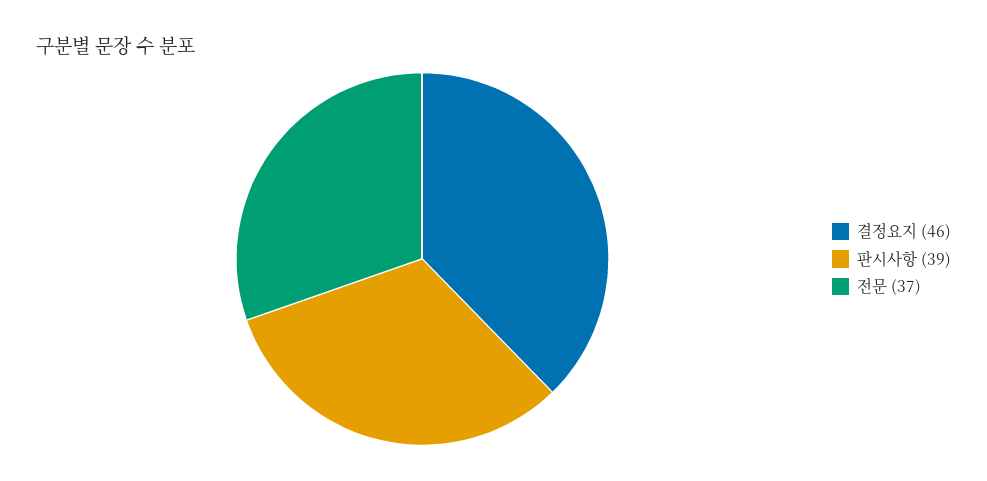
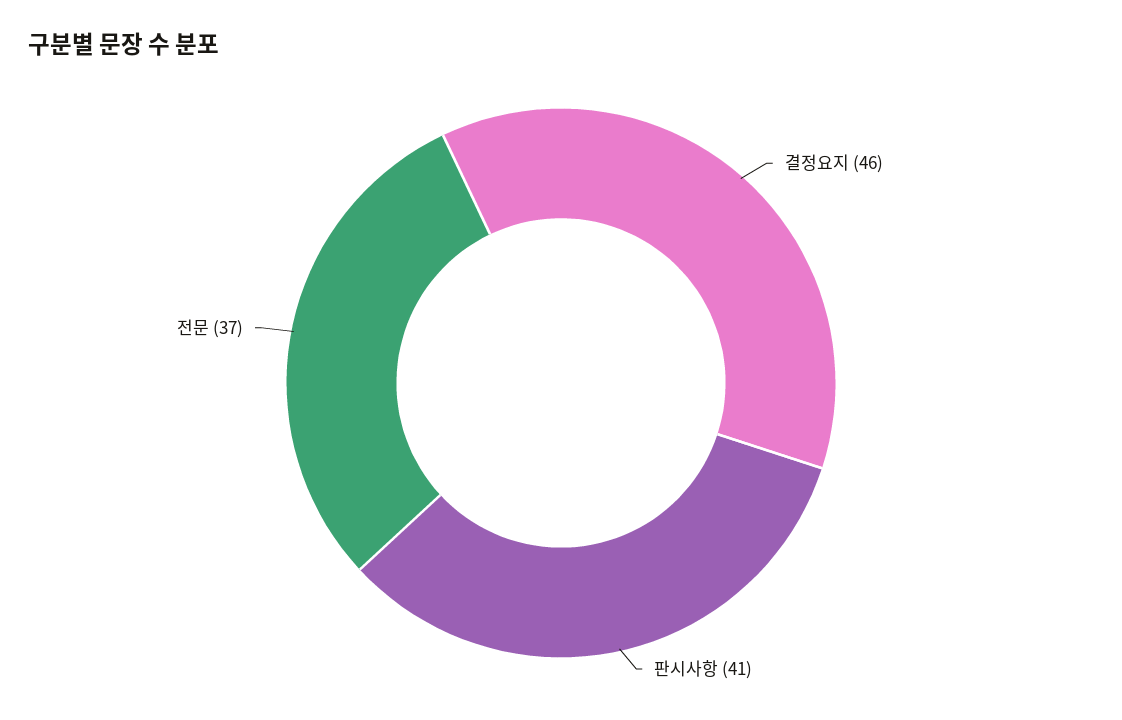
  {
    "결정요지": 46,
-   "판시사항": 39,
+   "판시사항": 41,
    "전문": 37
  }

